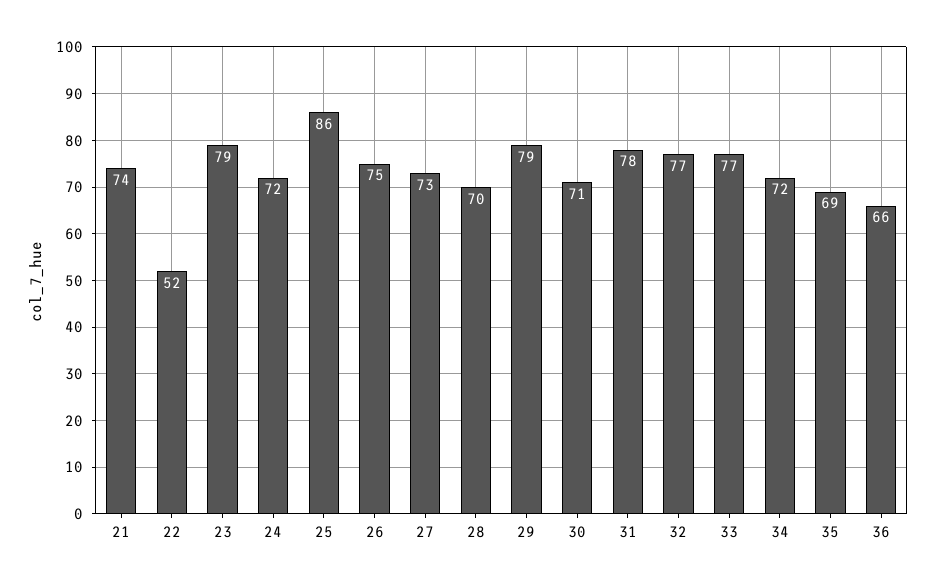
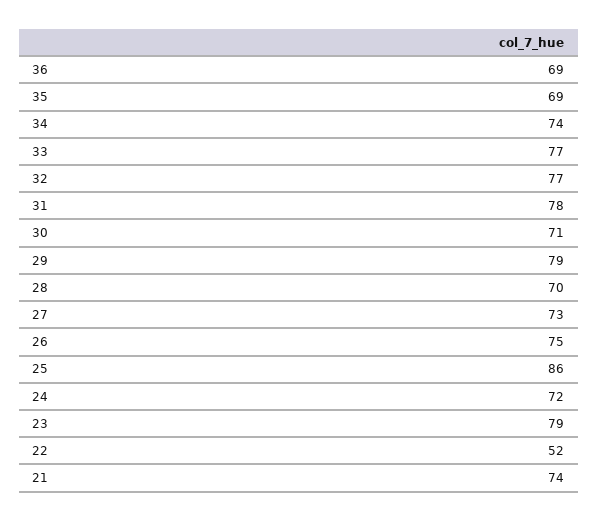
  {
    "21": 74,
    "22": 52,
    "23": 79,
    "24": 72,
    "25": 86,
    "26": 75,
    "27": 73,
    "28": 70,
    "29": 79,
    "30": 71,
    "31": 78,
    "32": 77,
    "33": 77,
-   "34": 72,
+   "34": 74,
    "35": 69,
-   "36": 66
+   "36": 69
  }

